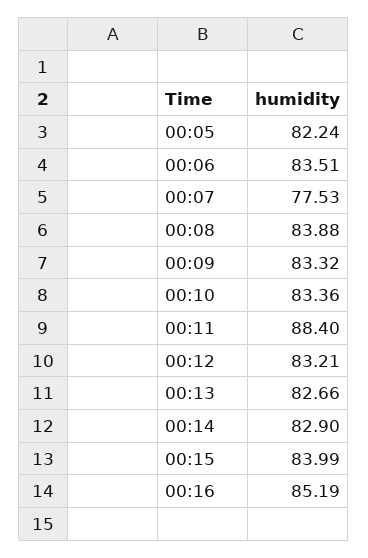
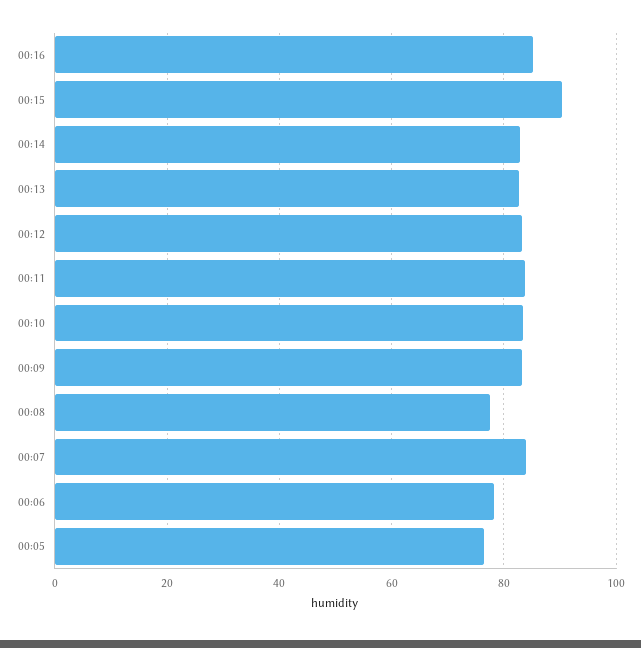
  {
-   "00:05": 82.24,
+   "00:05": 76,
-   "00:06": 83.51,
+   "00:06": 78,
-   "00:07": 77.53,
+   "00:07": 84,
-   "00:08": 83.88,
+   "00:08": 78,
    "00:09": 83.32,
    "00:10": 83.36,
-   "00:11": 88.4,
+   "00:11": 84,
    "00:12": 83.21,
    "00:13": 82.66,
    "00:14": 82.9,
-   "00:15": 83.99,
+   "00:15": 90,
    "00:16": 85.19
  }

